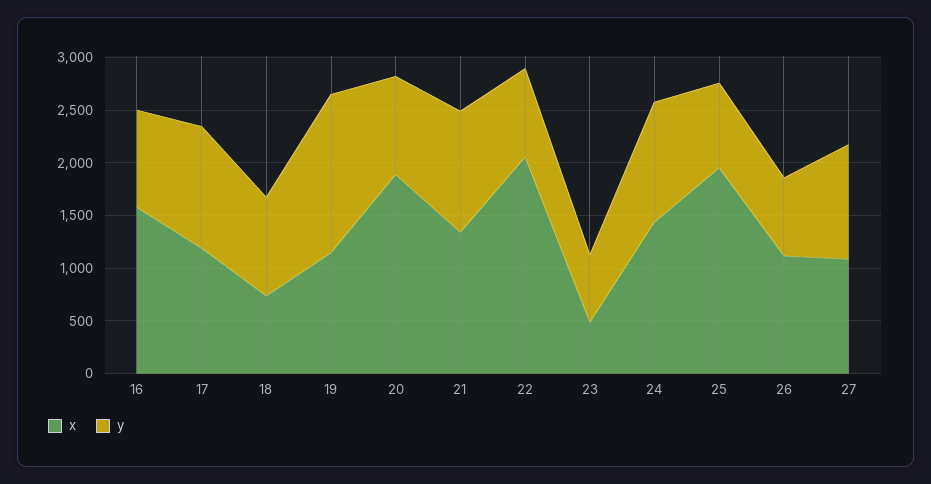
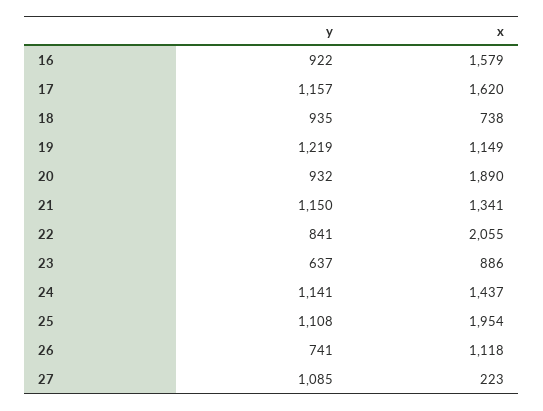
  {
    "x": {
      "16": 1579,
-     "17": 1200,
+     "17": 1620,
      "18": 738,
      "19": 1149,
      "20": 1890,
      "21": 1341,
      "22": 2055,
-     "23": 500,
+     "23": 886,
      "24": 1437,
      "25": 1954,
      "26": 1118,
-     "27": 1100
+     "27": 223
    },
    "y": {
      "16": 922,
      "17": 1157,
      "18": 935,
-     "19": 1500,
+     "19": 1219,
      "20": 932,
      "21": 1150,
      "22": 841,
      "23": 637,
      "24": 1141,
-     "25": 800,
+     "25": 1108,
      "26": 741,
      "27": 1085
    }
  }

